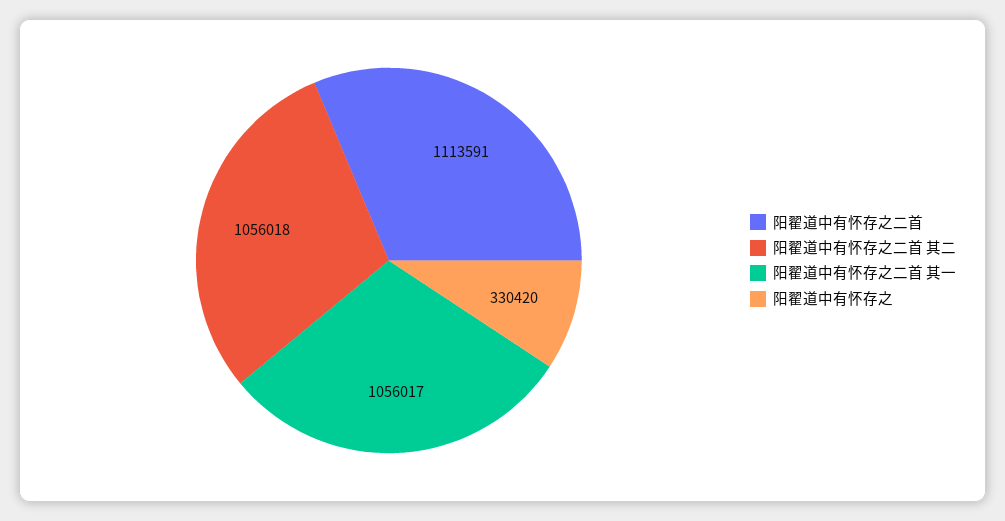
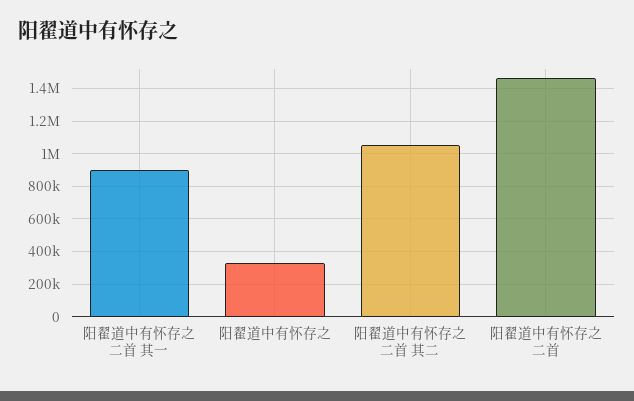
  {
-   "阳翟道中有怀存之二首": 1113591,
+   "阳翟道中有怀存之二首": 1450000,
    "阳翟道中有怀存之二首 其二": 1056018,
-   "阳翟道中有怀存之二首 其一": 1056017,
+   "阳翟道中有怀存之二首 其一": 900000,
    "阳翟道中有怀存之": 330420
  }

